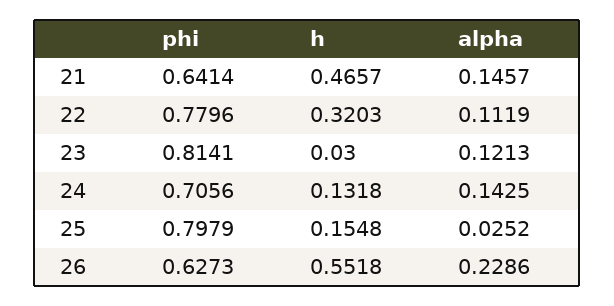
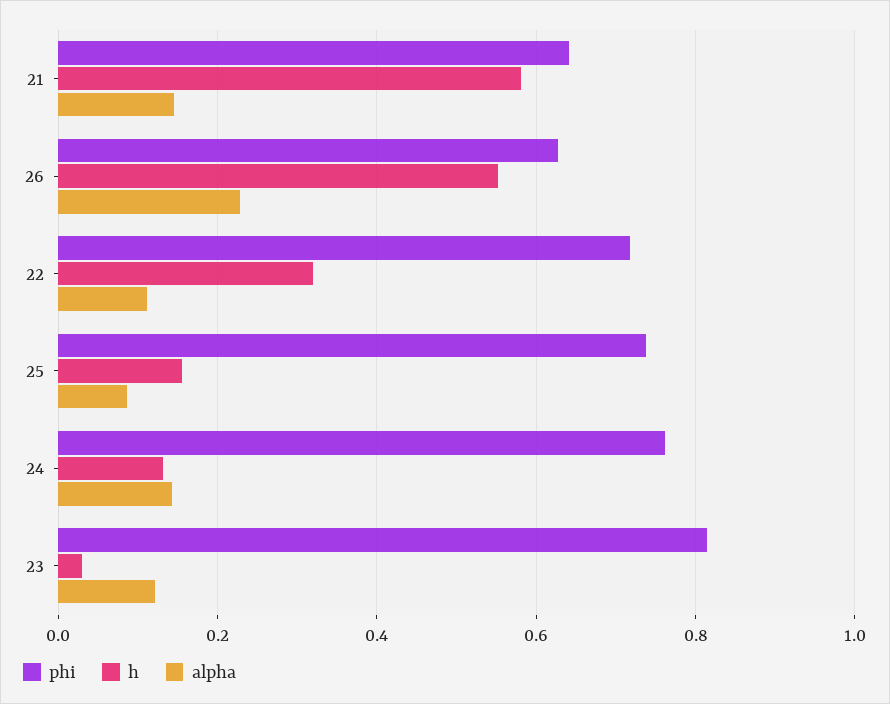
  {
    "phi": {
      "21": 0.6414,
-     "22": 0.7796,
+     "22": 0.72,
      "23": 0.8141,
-     "24": 0.7056,
+     "24": 0.76,
-     "25": 0.7979,
+     "25": 0.74,
      "26": 0.6273
    },
    "h": {
-     "21": 0.4657,
+     "21": 0.58,
      "22": 0.3203,
      "23": 0.03,
      "24": 0.1318,
      "25": 0.1548,
      "26": 0.5518
    },
    "alpha": {
      "21": 0.1457,
      "22": 0.1119,
      "23": 0.1213,
      "24": 0.1425,
-     "25": 0.0252,
+     "25": 0.08,
      "26": 0.2286
    }
  }

